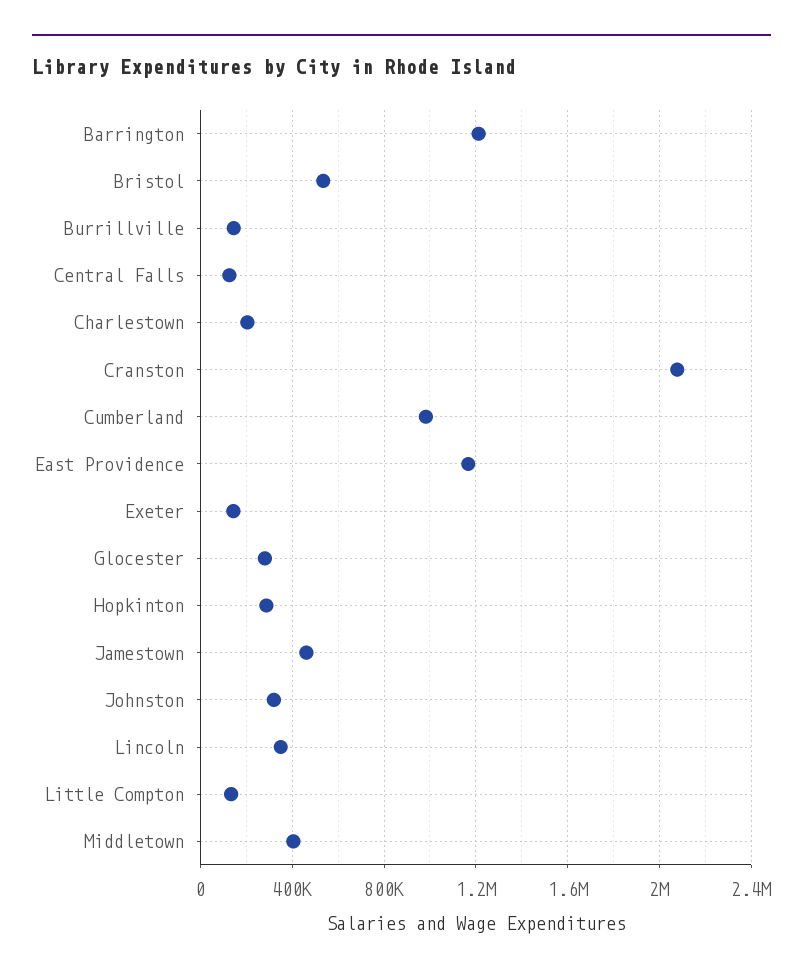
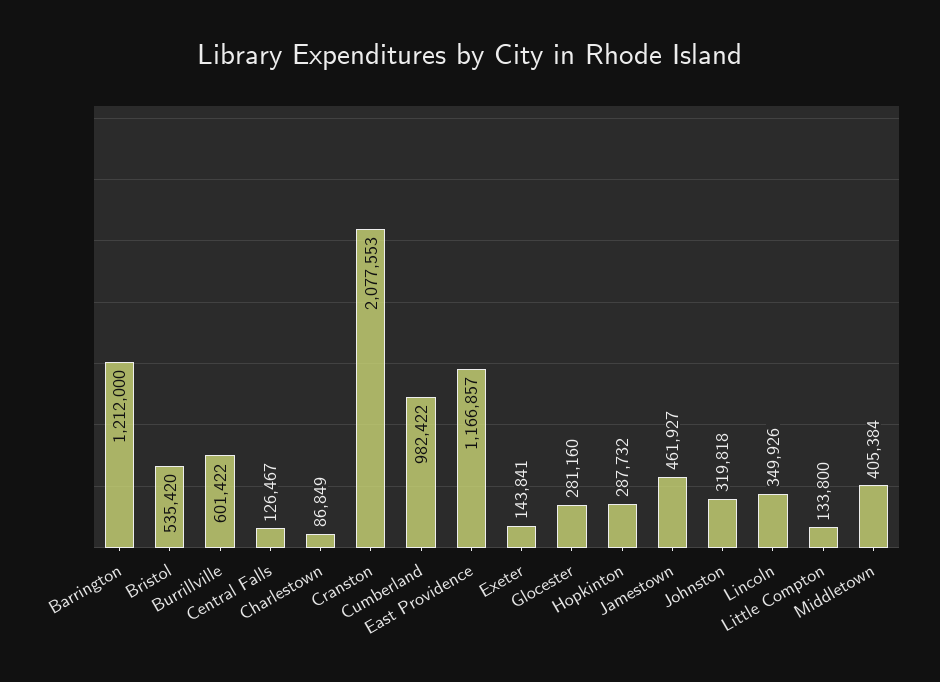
  {
    "Barrington": 1212000,
    "Bristol": 535420,
-   "Burrillville": 150000,
+   "Burrillville": 601422,
    "Central Falls": 126467,
-   "Charlestown": 200000,
+   "Charlestown": 86849,
    "Cranston": 2077553,
    "Cumberland": 982422,
    "East Providence": 1166857,
    "Exeter": 143841,
    "Glocester": 281160,
    "Hopkinton": 287732,
    "Jamestown": 461927,
    "Johnston": 319818,
    "Lincoln": 349926,
    "Little Compton": 133800,
    "Middletown": 405384
  }

